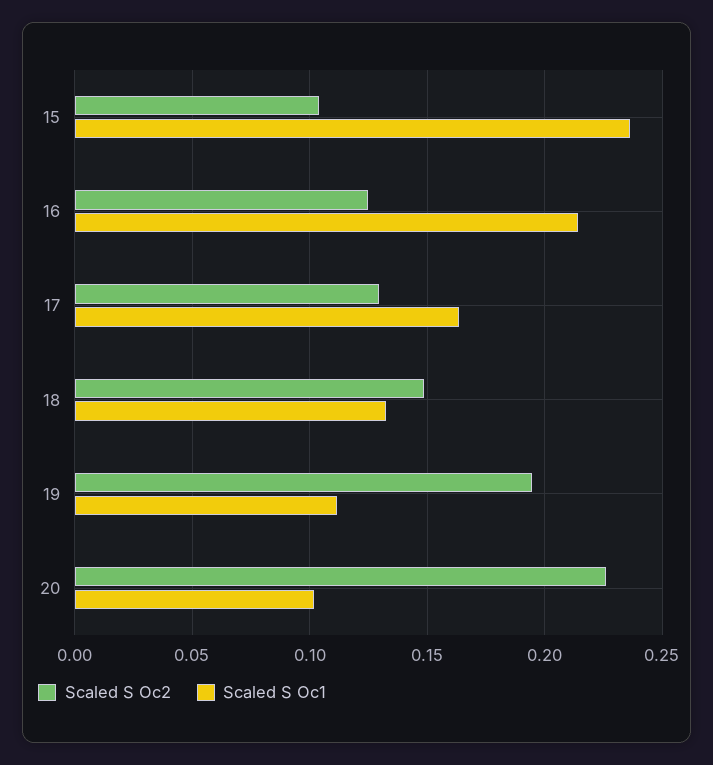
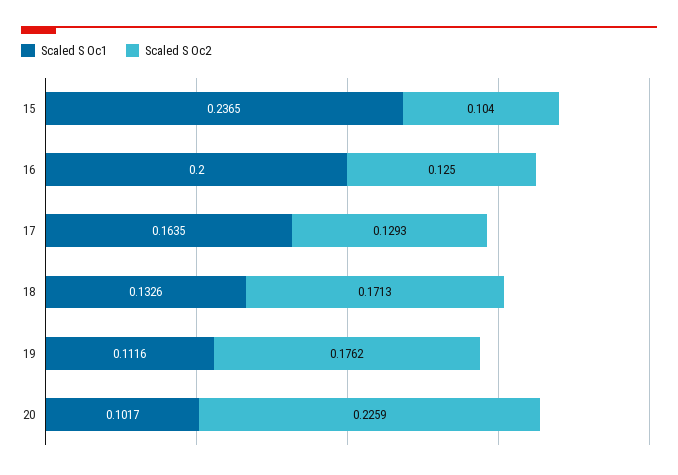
  {
    "Scaled S Oc2": {
      "15": 0.104,
      "16": 0.125,
      "17": 0.1293,
-     "18": 0.15,
+     "18": 0.1713,
-     "19": 0.195,
+     "19": 0.1762,
      "20": 0.2259
    },
    "Scaled S Oc1": {
      "15": 0.2365,
-     "16": 0.215,
+     "16": 0.2,
      "17": 0.1635,
      "18": 0.1326,
      "19": 0.1116,
      "20": 0.1017
    }
  }

